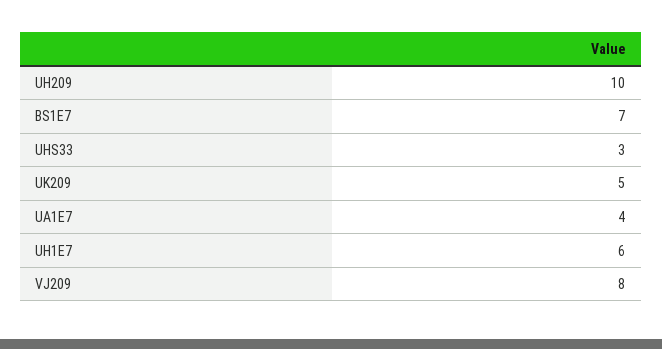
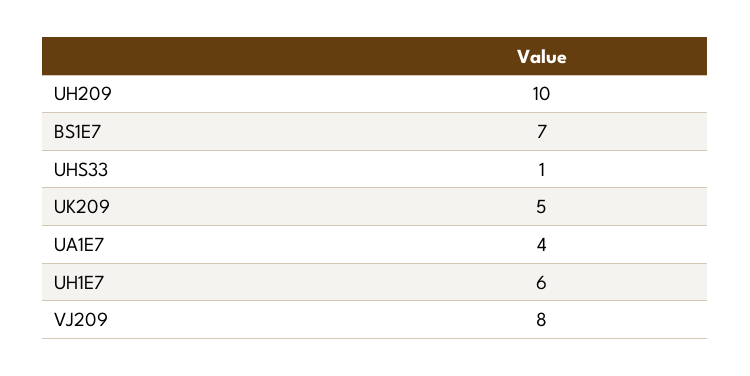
  {
    "UH209": 10,
    "BS1E7": 7,
-   "UHS33": 3,
+   "UHS33": 1,
    "UK209": 5,
    "UA1E7": 4,
    "UH1E7": 6,
    "VJ209": 8
  }

